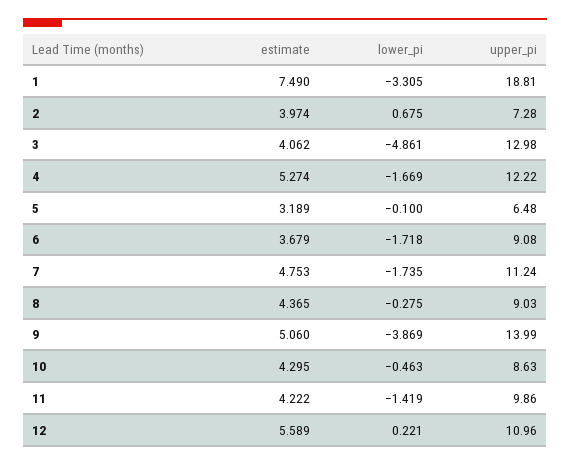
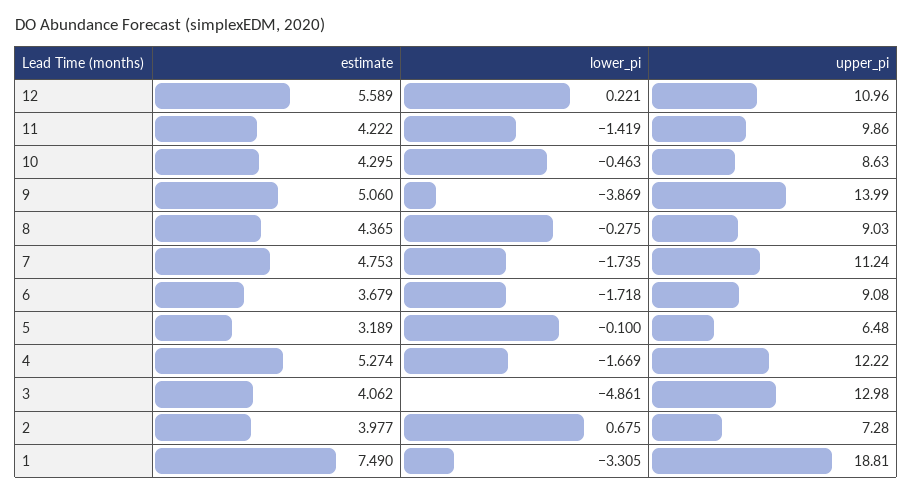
  {
    "estimate": {
      "1": 7.49,
-     "2": 3.974,
+     "2": 3.977,
      "3": 4.062,
      "4": 5.274,
      "5": 3.189,
      "6": 3.679,
      "7": 4.753,
      "8": 4.365,
      "9": 5.06,
      "10": 4.295,
      "11": 4.222,
      "12": 5.589
    },
    "lower_pi": {
      "1": -3.305,
      "2": 0.675,
      "3": -4.861,
      "4": -1.669,
      "5": -0.1,
      "6": -1.718,
      "7": -1.735,
      "8": -0.275,
      "9": -3.869,
      "10": -0.463,
      "11": -1.419,
      "12": 0.221
    },
    "upper_pi": {
      "1": 18.81,
      "2": 7.28,
      "3": 12.98,
      "4": 12.22,
      "5": 6.48,
      "6": 9.08,
      "7": 11.24,
      "8": 9.03,
      "9": 13.99,
      "10": 8.63,
      "11": 9.86,
      "12": 10.96
    }
  }

